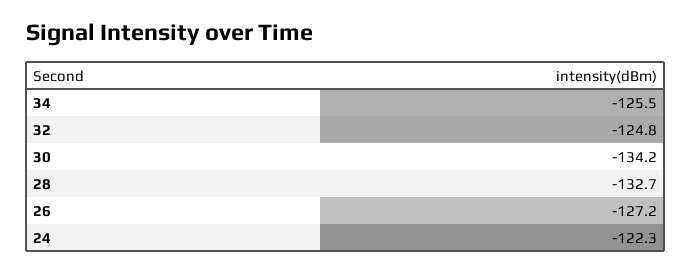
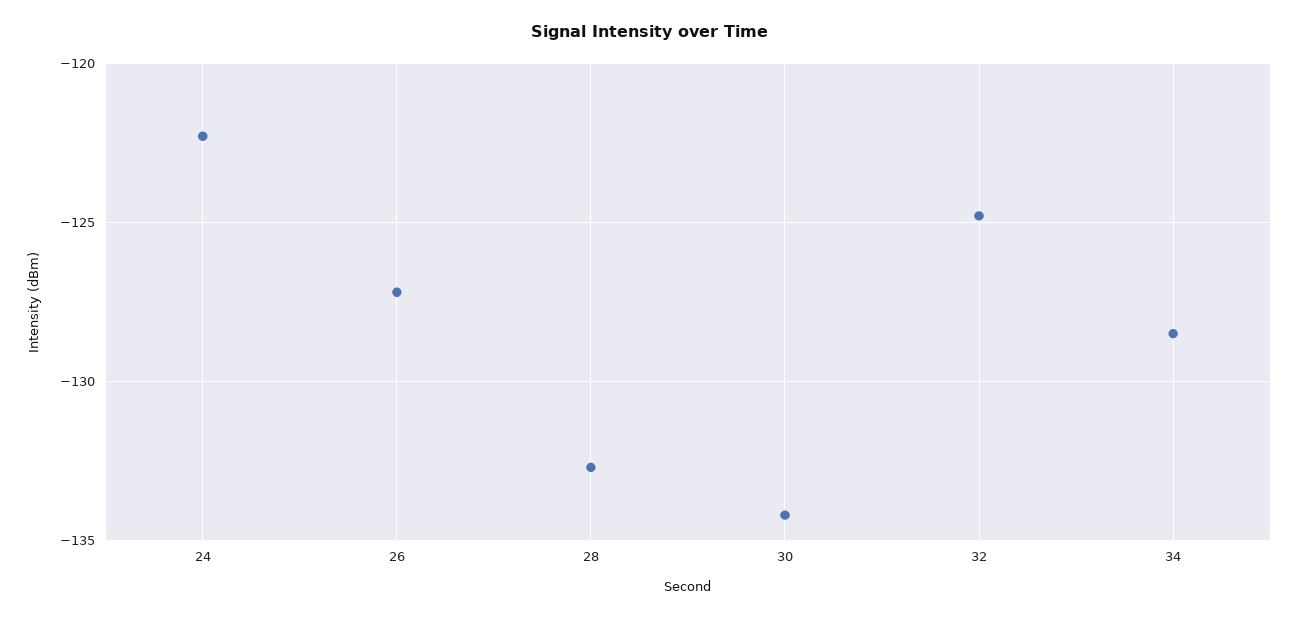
  {
-   "34": -125.5,
+   "34": -128.5,
    "32": -124.8,
    "30": -134.2,
    "28": -132.7,
    "26": -127.2,
    "24": -122.3
  }

